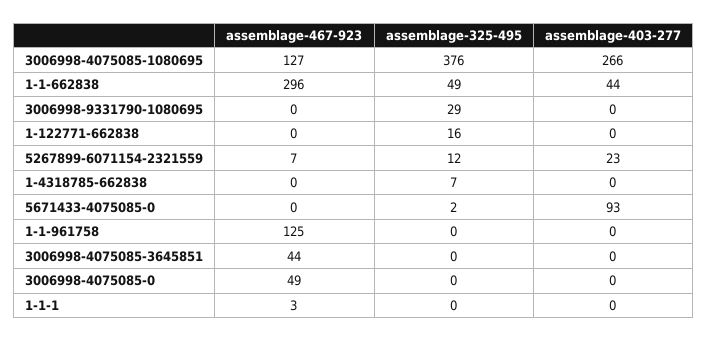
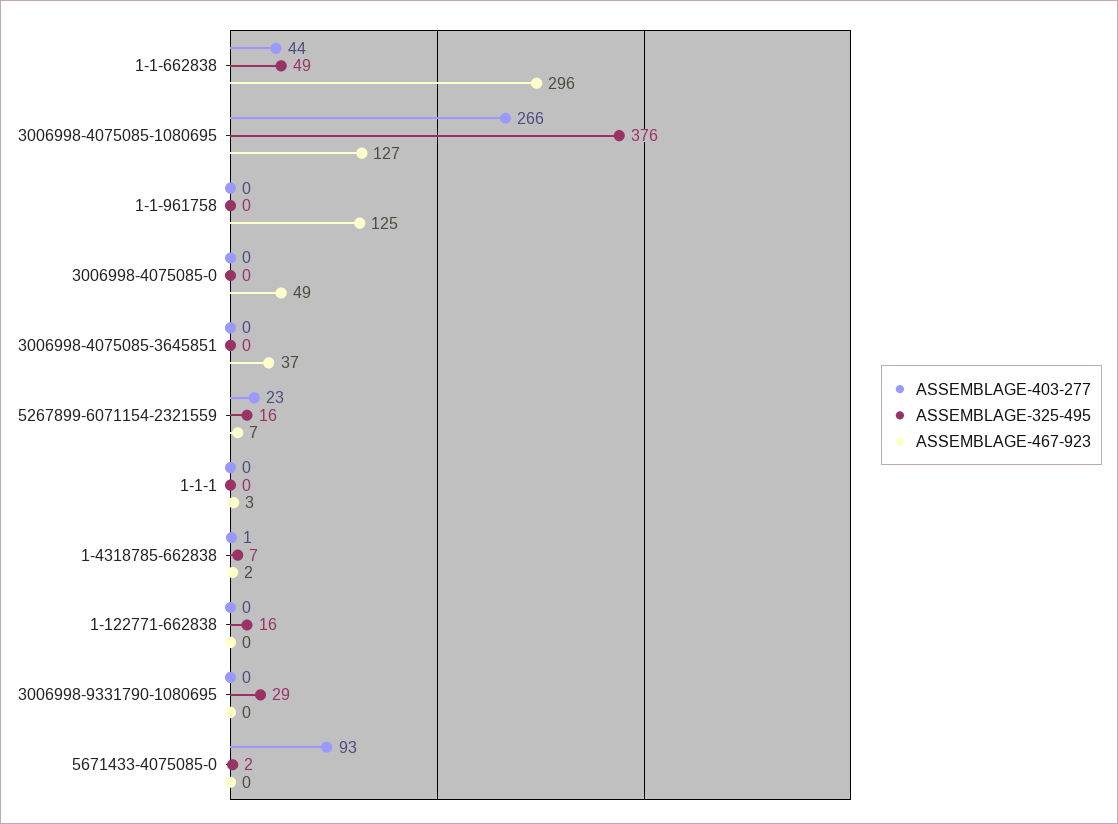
  {
    "assemblage-467-923": {
      "3006998-4075085-1080695": 127,
      "1-1-662838": 296,
      "3006998-9331790-1080695": 0,
      "1-122771-662838": 0,
      "5267899-6071154-2321559": 7,
-     "1-4318785-662838": 0,
+     "1-4318785-662838": 2,
      "5671433-4075085-0": 0,
      "1-1-961758": 125,
-     "3006998-4075085-3645851": 44,
+     "3006998-4075085-3645851": 37,
      "3006998-4075085-0": 49,
      "1-1-1": 3
    },
    "assemblage-325-495": {
      "3006998-4075085-1080695": 376,
      "1-1-662838": 49,
      "3006998-9331790-1080695": 29,
      "1-122771-662838": 16,
-     "5267899-6071154-2321559": 12,
+     "5267899-6071154-2321559": 16,
      "1-4318785-662838": 7,
      "5671433-4075085-0": 2,
      "1-1-961758": 0,
      "3006998-4075085-3645851": 0,
      "3006998-4075085-0": 0,
      "1-1-1": 0
    },
    "assemblage-403-277": {
      "3006998-4075085-1080695": 266,
      "1-1-662838": 44,
      "3006998-9331790-1080695": 0,
      "1-122771-662838": 0,
      "5267899-6071154-2321559": 23,
-     "1-4318785-662838": 0,
+     "1-4318785-662838": 1,
      "5671433-4075085-0": 93,
      "1-1-961758": 0,
      "3006998-4075085-3645851": 0,
      "3006998-4075085-0": 0,
      "1-1-1": 0
    }
  }

